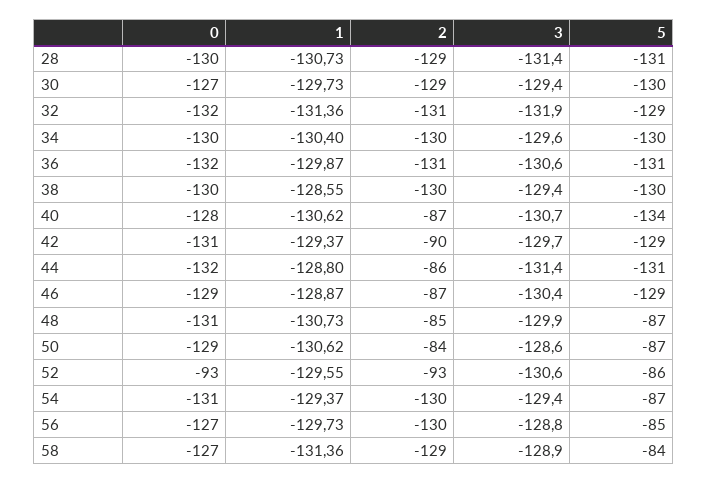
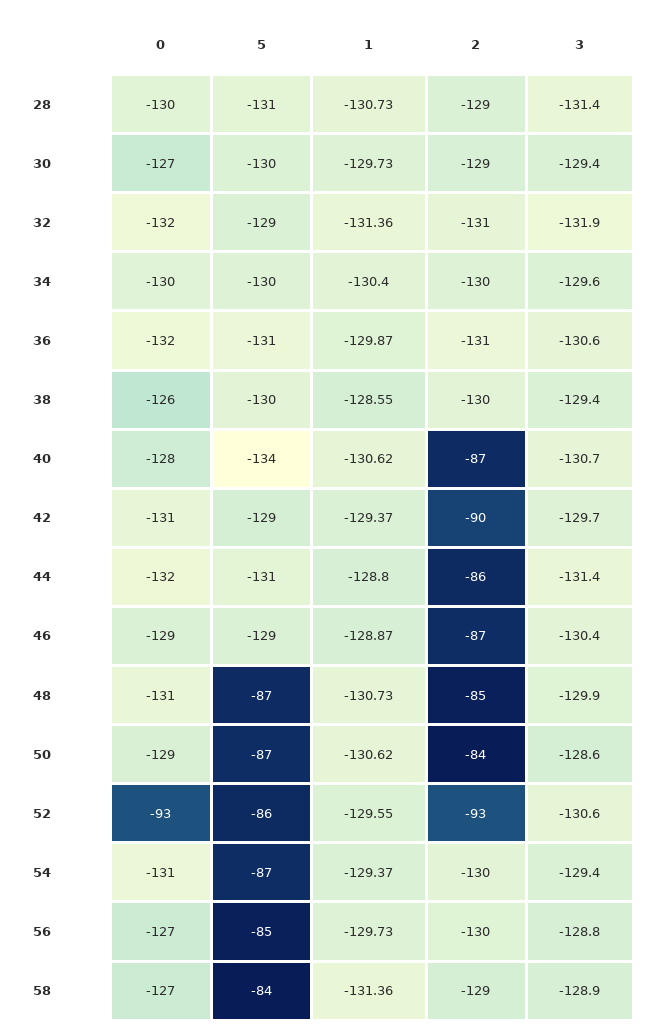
  {
    "0": {
      "28": -130,
      "30": -127,
      "32": -132,
      "34": -130,
      "36": -132,
-     "38": -130,
+     "38": -126,
      "40": -128,
      "42": -131,
      "44": -132,
      "46": -129,
      "48": -131,
      "50": -129,
      "52": -93,
      "54": -131,
      "56": -127,
      "58": -127
    },
    "1": {
      "28": -130.73,
      "30": -129.73,
      "32": -131.36,
      "34": -130.4,
      "36": -129.87,
      "38": -128.55,
      "40": -130.62,
      "42": -129.37,
      "44": -128.8,
      "46": -128.87,
      "48": -130.73,
      "50": -130.62,
      "52": -129.55,
      "54": -129.37,
      "56": -129.73,
      "58": -131.36
    },
    "2": {
      "28": -129,
      "30": -129,
      "32": -131,
      "34": -130,
      "36": -131,
      "38": -130,
      "40": -87,
      "42": -90,
      "44": -86,
      "46": -87,
      "48": -85,
      "50": -84,
      "52": -93,
      "54": -130,
      "56": -130,
      "58": -129
    },
    "3": {
      "28": -131.4,
      "30": -129.4,
      "32": -131.9,
      "34": -129.6,
      "36": -130.6,
      "38": -129.4,
      "40": -130.7,
      "42": -129.7,
      "44": -131.4,
      "46": -130.4,
      "48": -129.9,
      "50": -128.6,
      "52": -130.6,
      "54": -129.4,
      "56": -128.8,
      "58": -128.9
    },
    "5": {
      "28": -131,
      "30": -130,
      "32": -129,
      "34": -130,
      "36": -131,
      "38": -130,
      "40": -134,
      "42": -129,
      "44": -131,
      "46": -129,
      "48": -87,
      "50": -87,
      "52": -86,
      "54": -87,
      "56": -85,
      "58": -84
    }
  }

